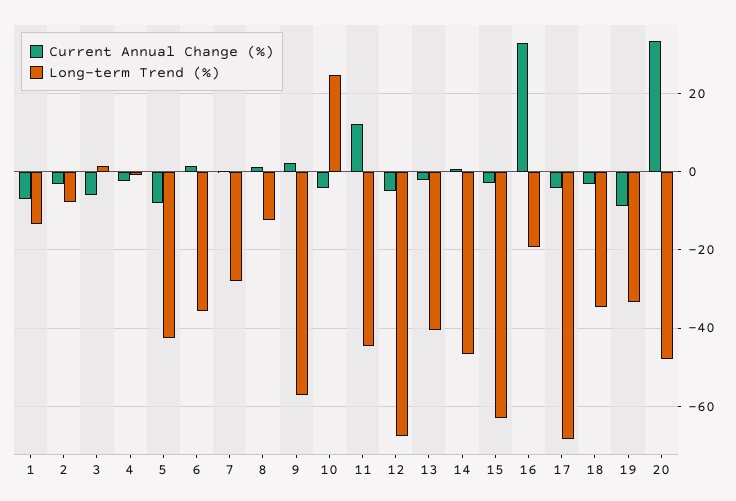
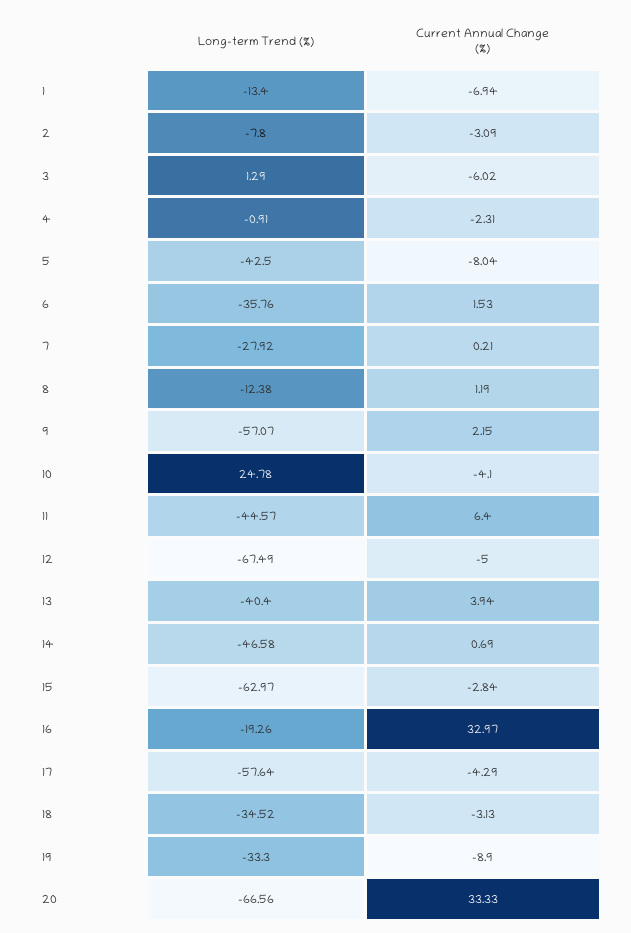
  {
    "Current Annual Change (%)": {
      "1": -6.94,
      "2": -3.09,
      "3": -6.02,
      "4": -2.31,
      "5": -8.04,
      "6": 1.53,
      "7": 0.21,
      "8": 1.19,
      "9": 2.15,
      "10": -4.1,
-     "11": 12,
+     "11": 6.4,
      "12": -5,
-     "13": -2,
+     "13": 3.94,
      "14": 0.69,
      "15": -2.84,
      "16": 32.97,
      "17": -4.29,
      "18": -3.13,
      "19": -8.9,
      "20": 33.33
    },
    "Long-term Trend (%)": {
      "1": -13.4,
      "2": -7.8,
      "3": 1.29,
      "4": -0.91,
      "5": -42.5,
      "6": -35.76,
      "7": -27.92,
      "8": -12.38,
      "9": -57.07,
      "10": 24.78,
      "11": -44.57,
      "12": -67.49,
      "13": -40.4,
      "14": -46.58,
      "15": -62.97,
      "16": -19.26,
-     "17": -68,
+     "17": -57.64,
      "18": -34.52,
      "19": -33.3,
-     "20": -48
+     "20": -66.56
    }
  }

